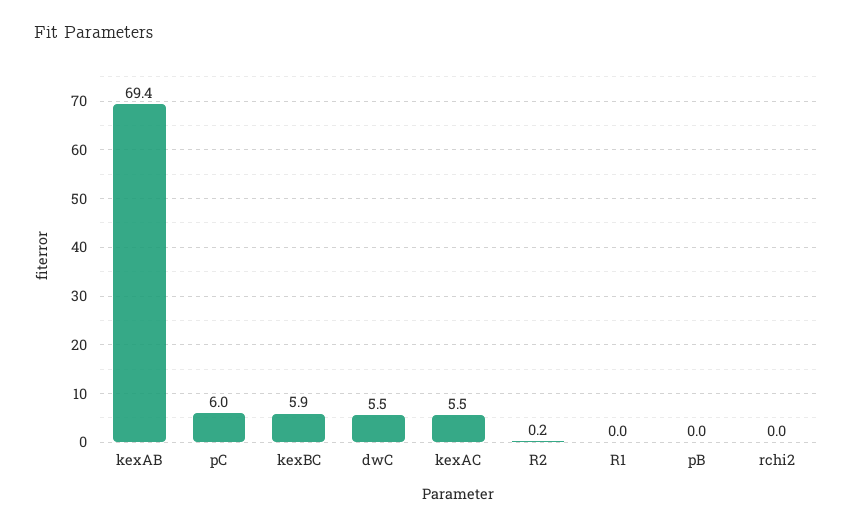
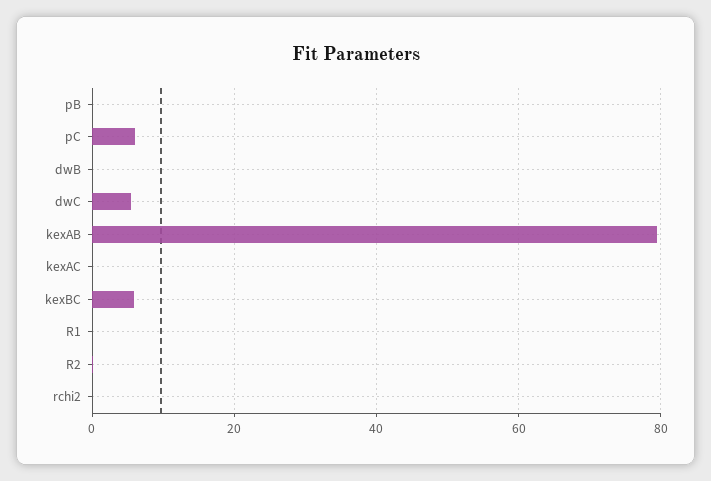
  {
-   "kexAB": 69.4,
+   "kexAB": 80,
    "pC": 6,
    "kexBC": 5.9,
    "dwC": 5.5,
-   "kexAC": 5.5,
+   "kexAC": 0,
    "R2": 0.2,
    "R1": 0,
    "pB": 0,
-   "rchi2": 0
+   "rchi2": 0,
+   "dwB": 0
  }

